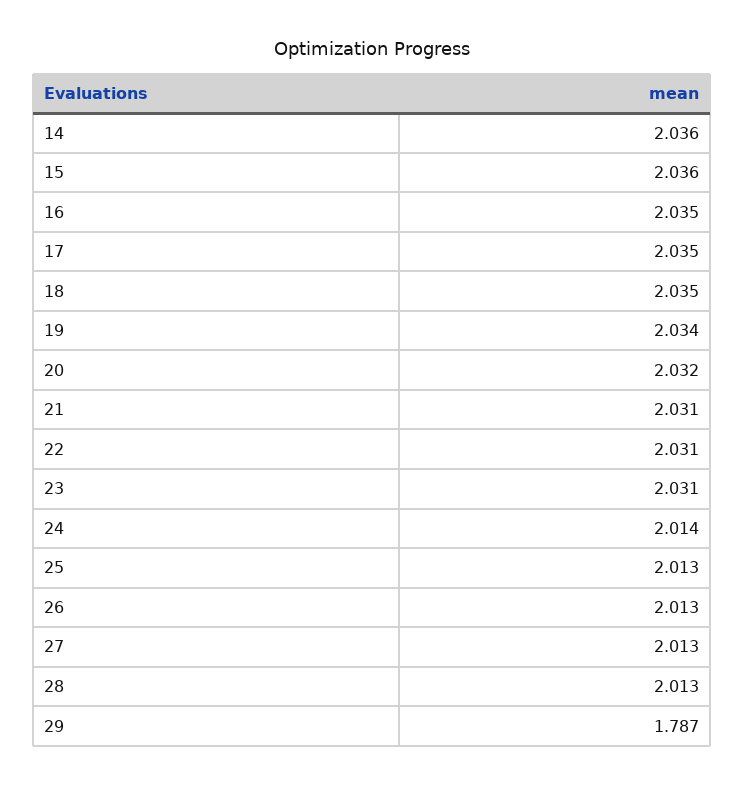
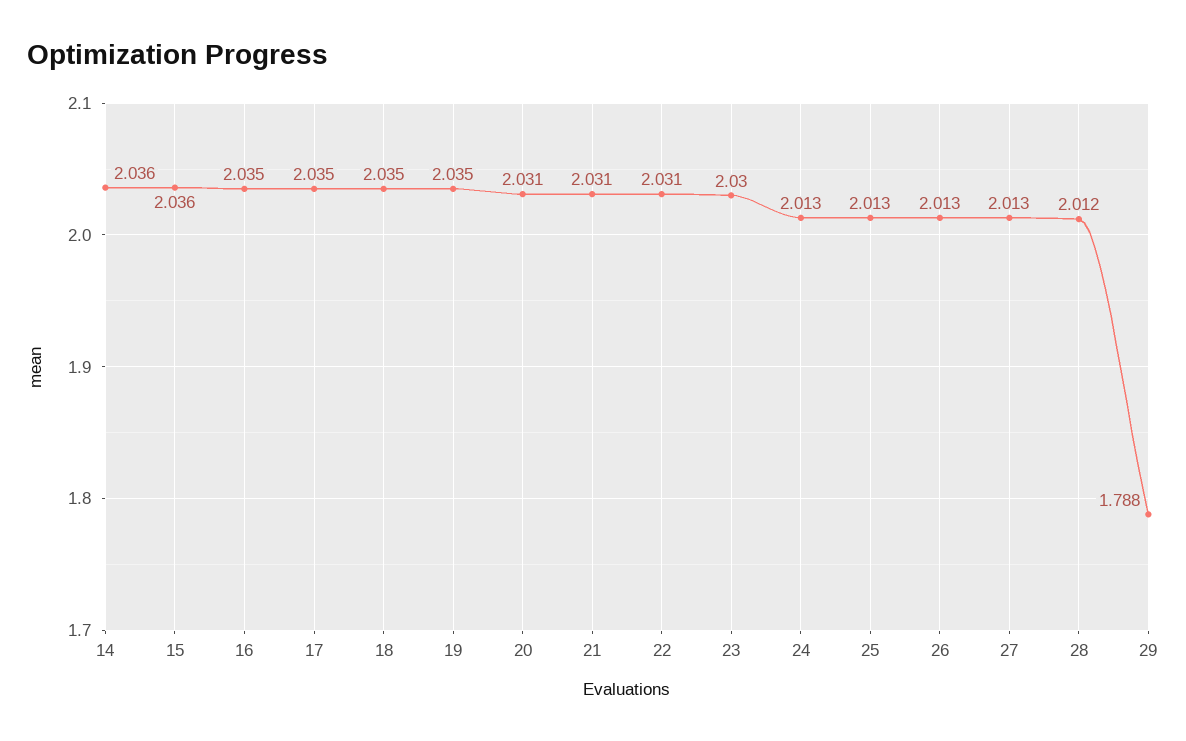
  {
    "14": 2.036,
    "15": 2.036,
    "16": 2.035,
    "17": 2.035,
    "18": 2.035,
-   "19": 2.034,
+   "19": 2.035,
-   "20": 2.032,
+   "20": 2.031,
    "21": 2.031,
    "22": 2.031,
-   "23": 2.031,
+   "23": 2.03,
-   "24": 2.014,
+   "24": 2.013,
    "25": 2.013,
    "26": 2.013,
    "27": 2.013,
-   "28": 2.013,
+   "28": 2.012,
-   "29": 1.787
+   "29": 1.788
  }

